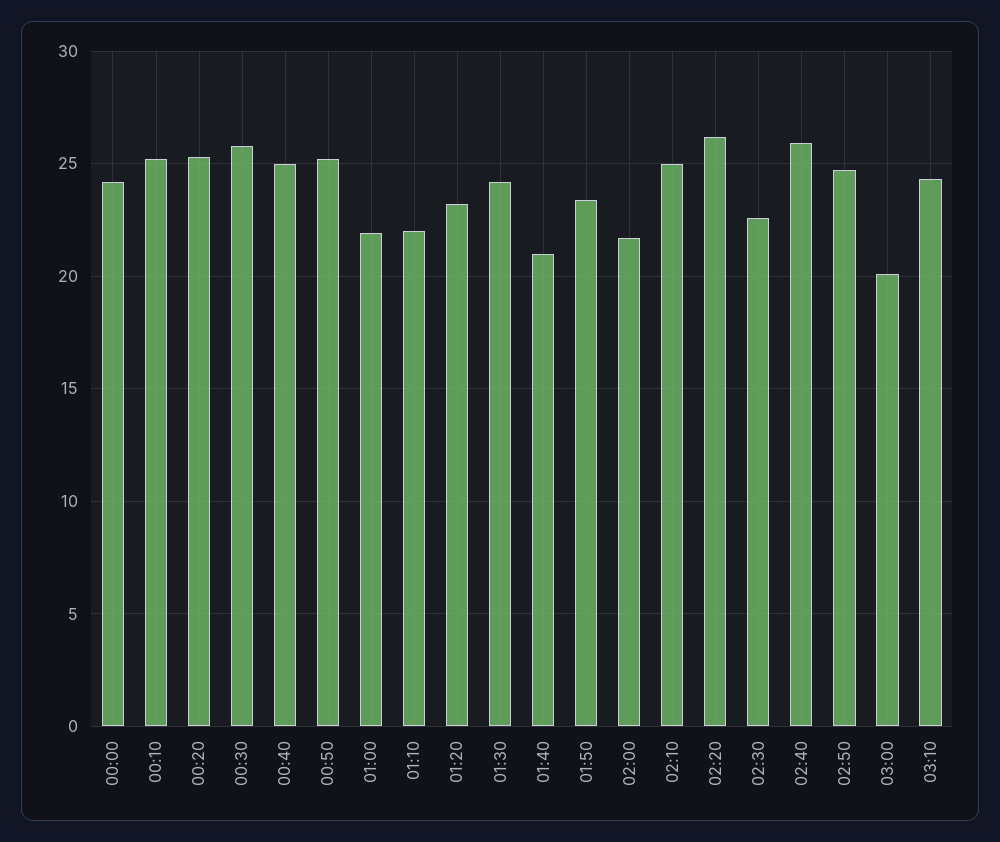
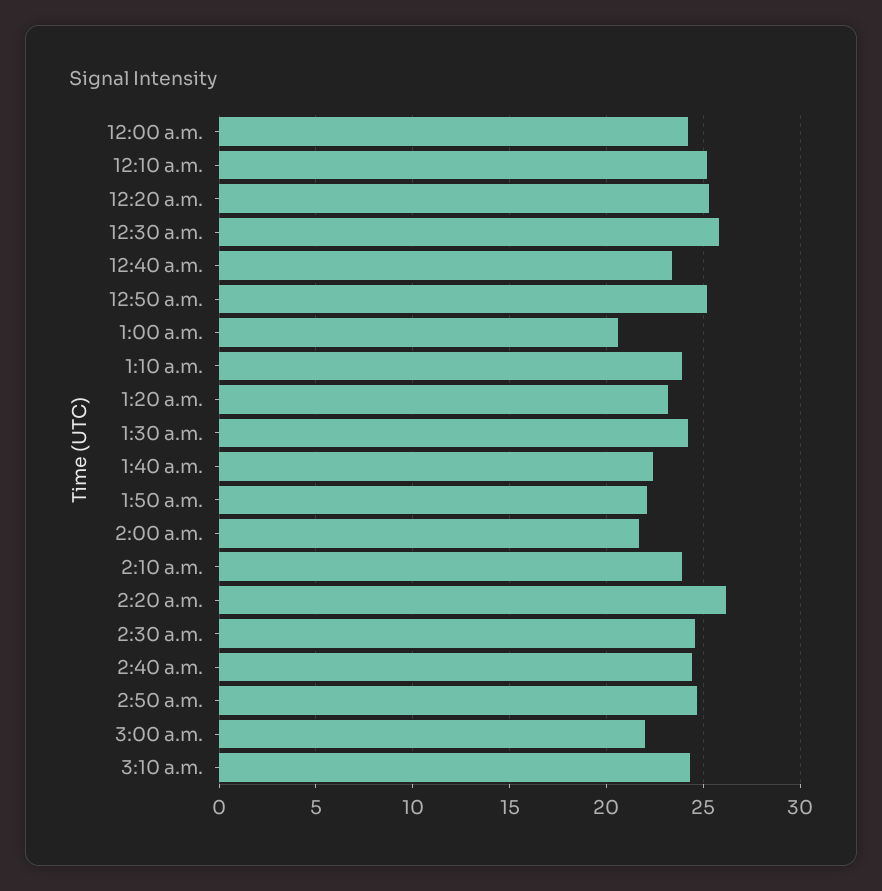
  {
    "00:00": 24,
    "00:10": 25,
    "00:20": 25.5,
    "00:30": 26,
-   "00:40": 25,
+   "00:40": 23.5,
    "00:50": 25,
-   "01:00": 22,
+   "01:00": 20.5,
-   "01:10": 22,
+   "01:10": 24,
    "01:20": 23,
    "01:30": 24,
-   "01:40": 21,
+   "01:40": 22.5,
-   "01:50": 23.5,
+   "01:50": 22,
    "02:00": 21.5,
-   "02:10": 25,
+   "02:10": 24,
    "02:20": 26,
-   "02:30": 22.5,
+   "02:30": 24.5,
-   "02:40": 26,
+   "02:40": 24.5,
    "02:50": 24.5,
-   "03:00": 20,
+   "03:00": 22,
    "03:10": 24.5
  }

